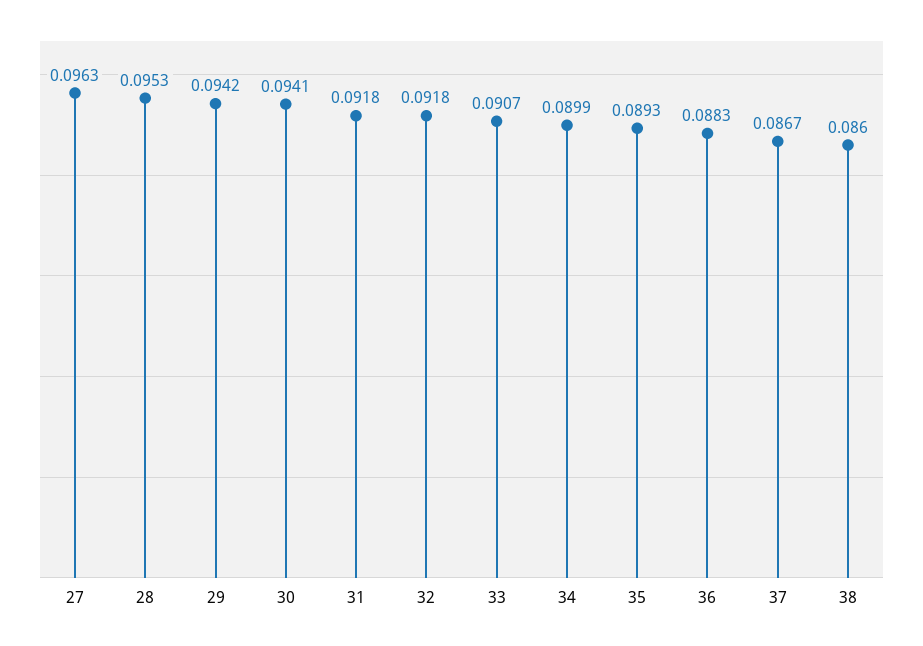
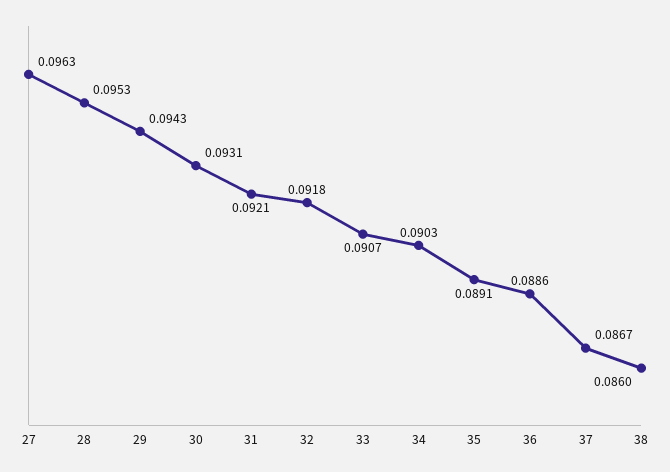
  {
    "27": 0.0963,
    "28": 0.0953,
-   "29": 0.0942,
+   "29": 0.0943,
-   "30": 0.0941,
+   "30": 0.0931,
-   "31": 0.0918,
+   "31": 0.0921,
    "32": 0.0918,
    "33": 0.0907,
-   "34": 0.0899,
+   "34": 0.0903,
-   "35": 0.0893,
+   "35": 0.0891,
-   "36": 0.0883,
+   "36": 0.0886,
    "37": 0.0867,
    "38": 0.086
  }

